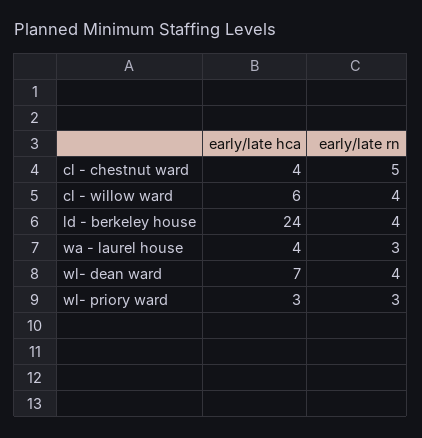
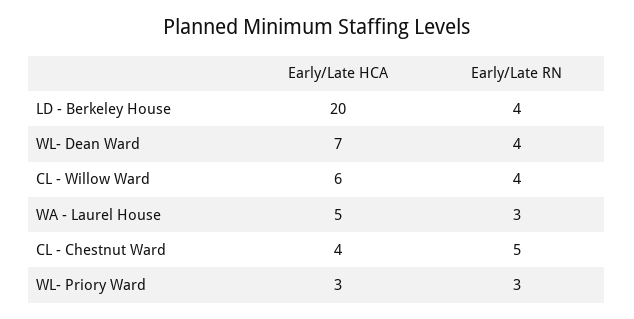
  {
    "early/late hca": {
      "cl - chestnut ward": 4,
      "cl - willow ward": 6,
-     "ld - berkeley house": 24,
+     "ld - berkeley house": 20,
-     "wa - laurel house": 4,
+     "wa - laurel house": 5,
      "wl- dean ward": 7,
      "wl- priory ward": 3
    },
    "early/late rn": {
      "cl - chestnut ward": 5,
      "cl - willow ward": 4,
      "ld - berkeley house": 4,
      "wa - laurel house": 3,
      "wl- dean ward": 4,
      "wl- priory ward": 3
    }
  }

